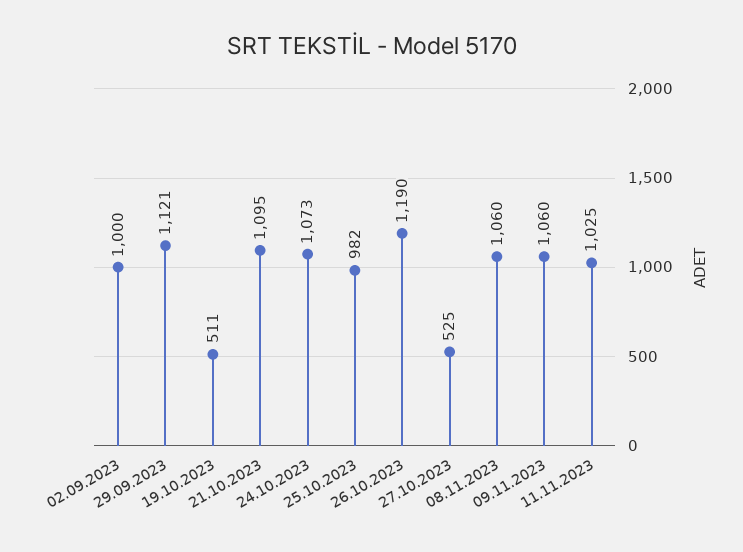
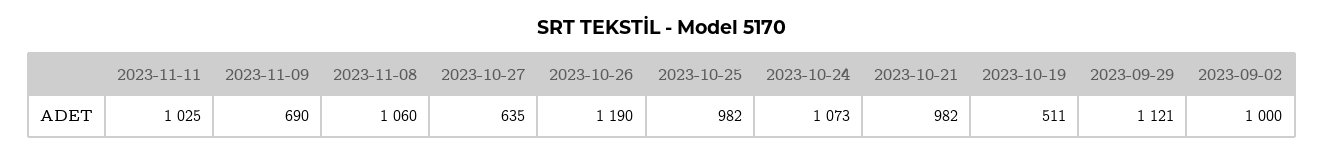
  {
    "02.09.2023": 1000,
    "29.09.2023": 1121,
    "19.10.2023": 511,
-   "21.10.2023": 1095,
+   "21.10.2023": 982,
    "24.10.2023": 1073,
    "25.10.2023": 982,
    "26.10.2023": 1190,
-   "27.10.2023": 525,
+   "27.10.2023": 635,
    "08.11.2023": 1060,
-   "09.11.2023": 1060,
+   "09.11.2023": 690,
    "11.11.2023": 1025
  }

